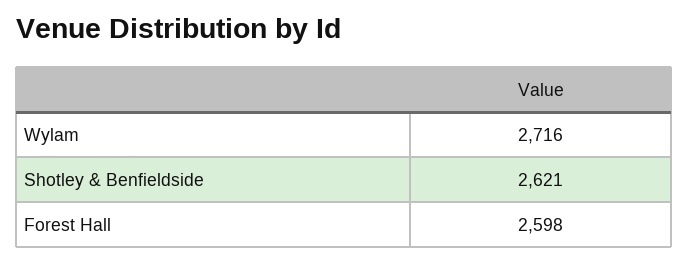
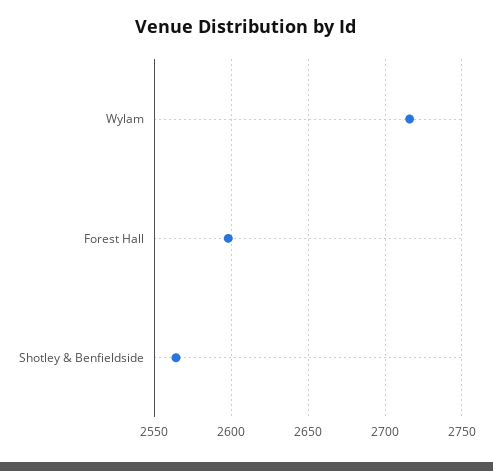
  {
    "Wylam": 2716,
-   "Shotley & Benfieldside": 2621,
+   "Shotley & Benfieldside": 2565,
    "Forest Hall": 2598
  }

